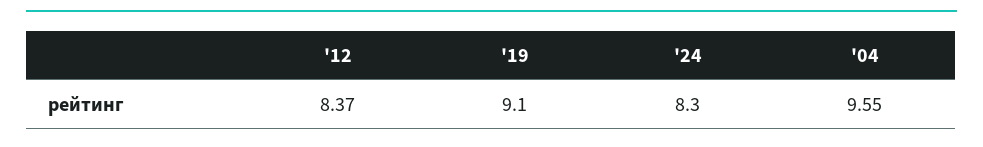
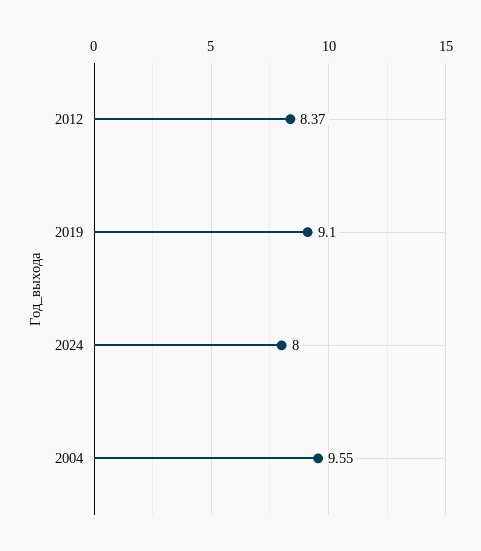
  {
    "'12": 8.37,
    "'19": 9.1,
-   "'24": 8.3,
+   "'24": 8,
    "'04": 9.55
  }

